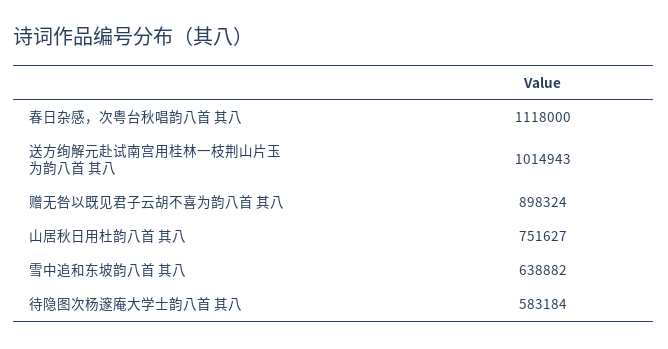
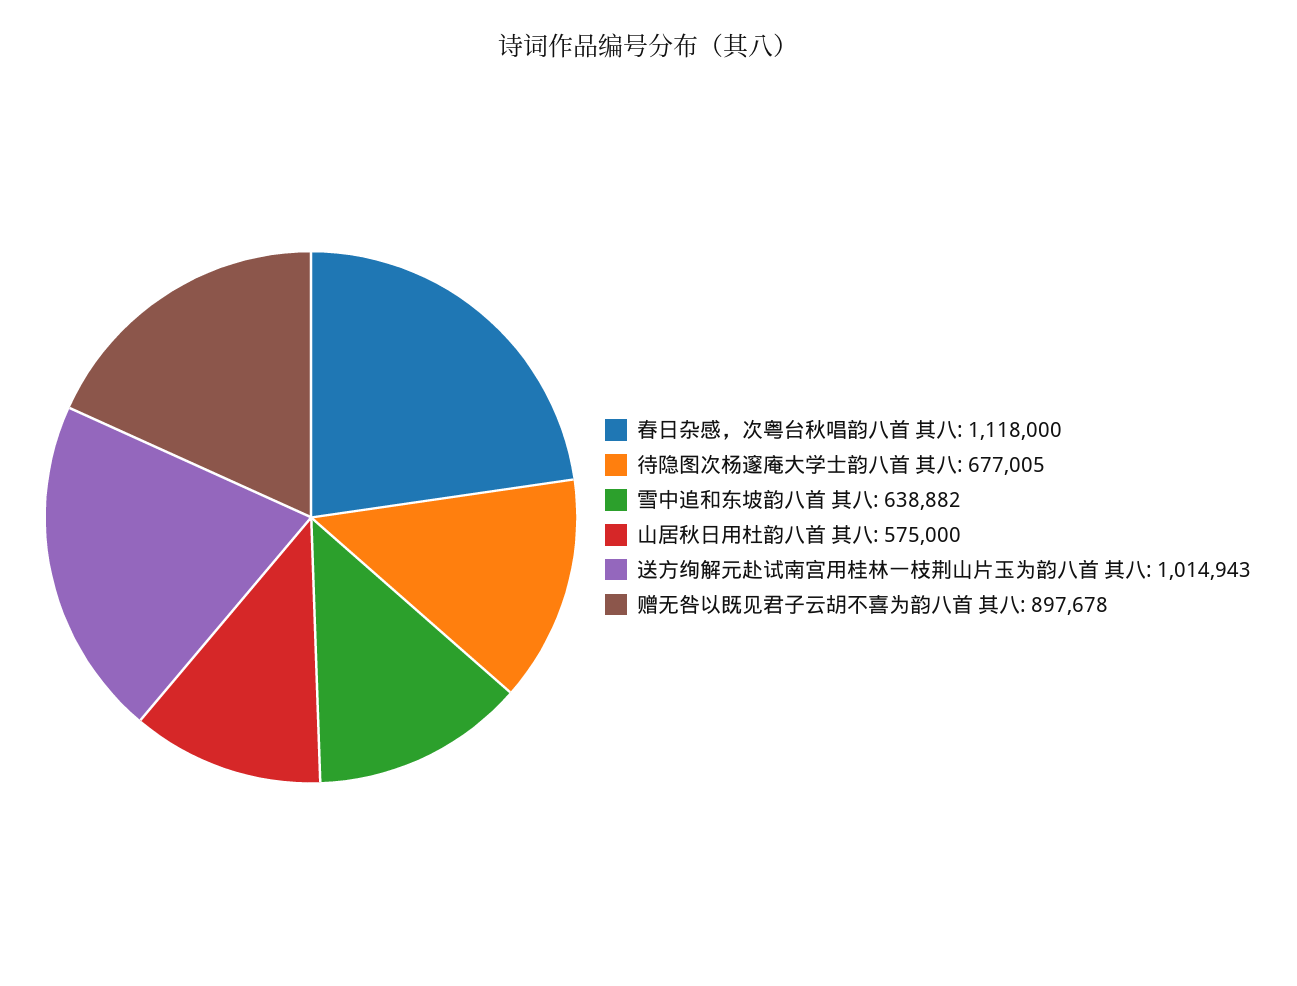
  {
    "春日杂感，次粤台秋唱韵八首 其八": 1118000,
    "送方绚解元赴试南宫用桂林一枝荆山片玉为韵八首 其八": 1014943,
-   "赠无咎以既见君子云胡不喜为韵八首 其八": 898324,
+   "赠无咎以既见君子云胡不喜为韵八首 其八": 897678,
-   "山居秋日用杜韵八首 其八": 751627,
+   "山居秋日用杜韵八首 其八": 575000,
    "雪中追和东坡韵八首 其八": 638882,
-   "待隐图次杨邃庵大学士韵八首 其八": 583184
+   "待隐图次杨邃庵大学士韵八首 其八": 677005
  }

